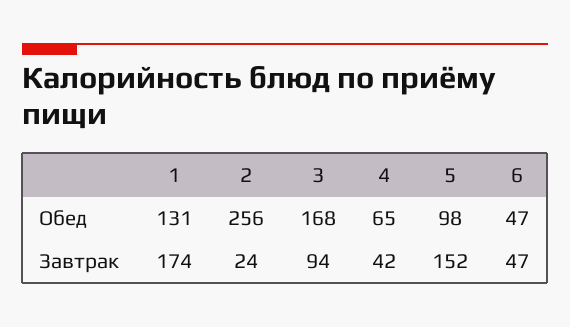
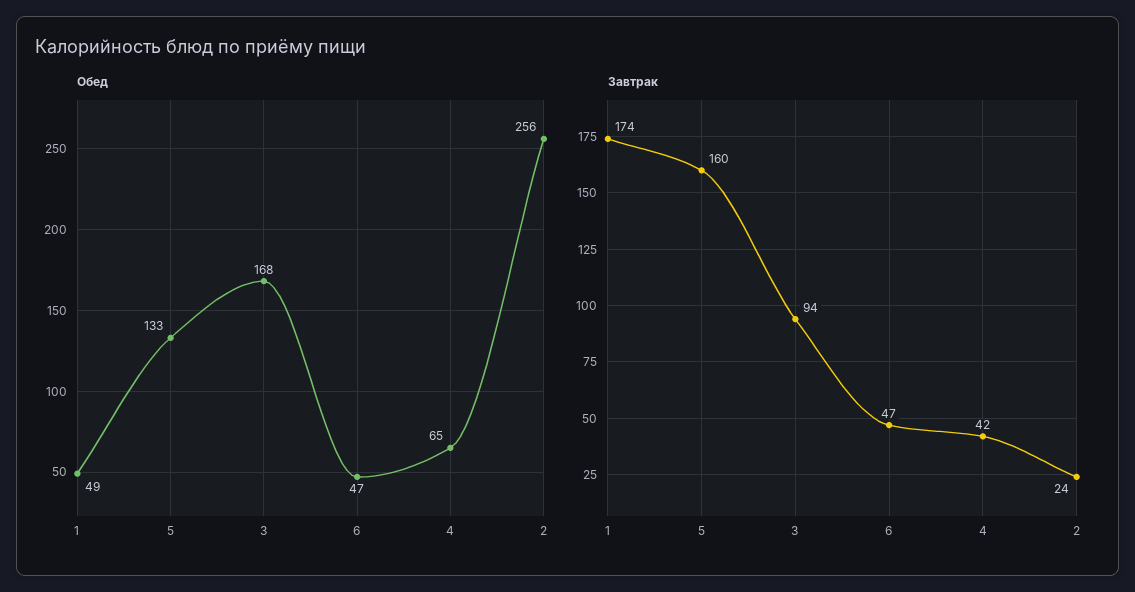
  {
    "Обед": {
-     "1": 131,
+     "1": 49,
      "2": 256,
      "3": 168,
      "4": 65,
-     "5": 98,
+     "5": 133,
      "6": 47
    },
    "Завтрак": {
      "1": 174,
      "2": 24,
      "3": 94,
      "4": 42,
-     "5": 152,
+     "5": 160,
      "6": 47
    }
  }

